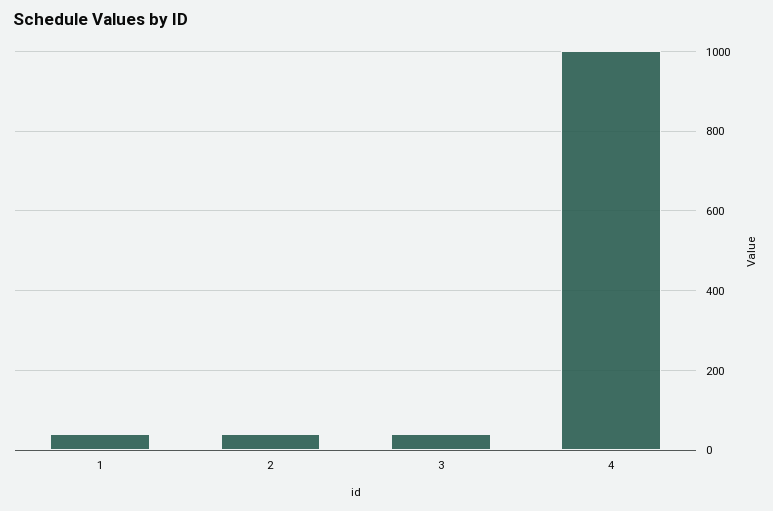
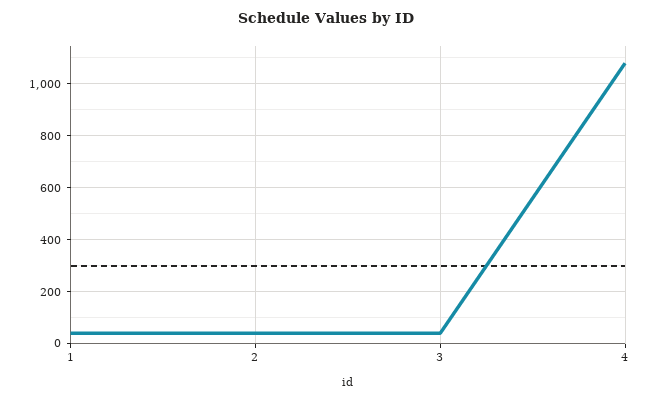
  {
    "1": 40,
    "2": 40,
    "3": 40,
-   "4": 1000
+   "4": 1075
  }

